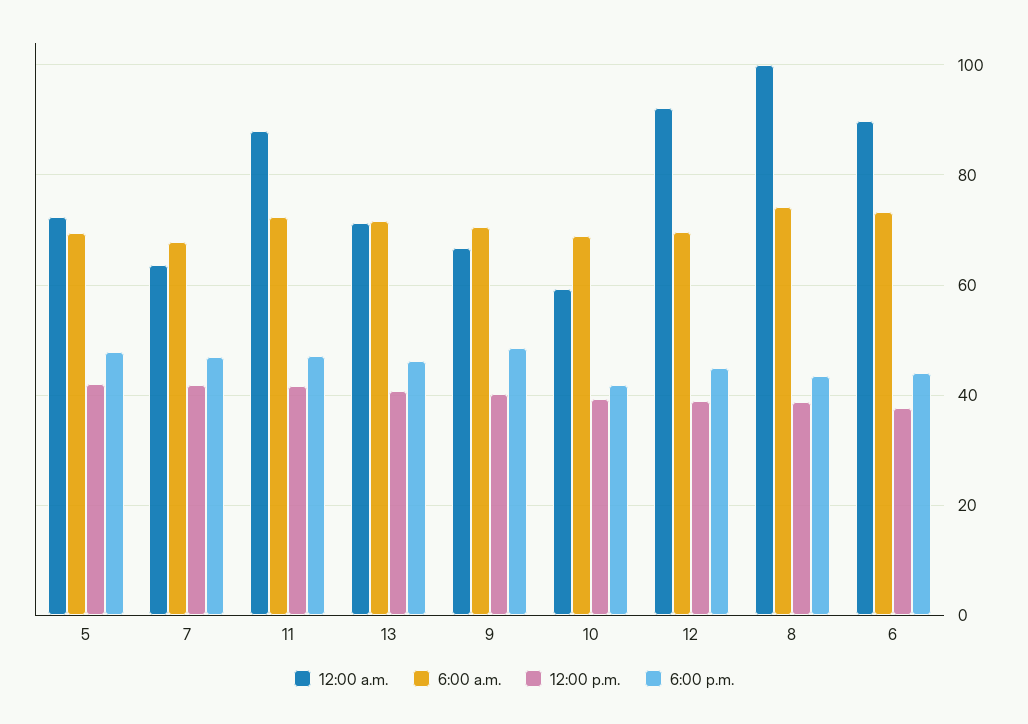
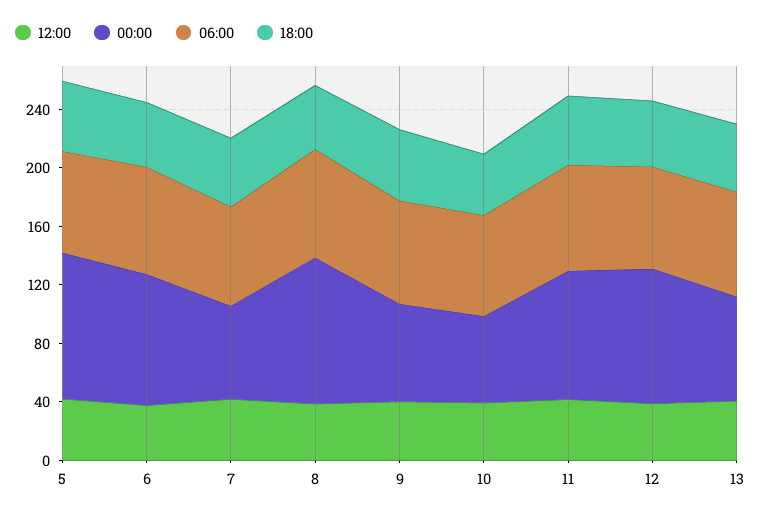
  {
    "12:00 a.m.": {
-     "5": 72,
+     "5": 100,
      "7": 64,
      "11": 88,
      "13": 72,
      "9": 66,
      "10": 60,
      "12": 92,
      "8": 100,
      "6": 90
    },
    "6:00 a.m.": {
      "5": 70,
      "7": 68,
      "11": 72,
      "13": 72,
      "9": 70,
      "10": 68,
      "12": 70,
      "8": 74,
      "6": 74
    },
    "12:00 p.m.": {
      "5": 42,
      "7": 42,
      "11": 42,
      "13": 40,
      "9": 40,
      "10": 40,
      "12": 38,
      "8": 38,
      "6": 38
    },
    "6:00 p.m.": {
      "5": 48,
      "7": 46,
      "11": 48,
      "13": 46,
      "9": 48,
      "10": 42,
      "12": 44,
      "8": 44,
      "6": 44
    }
  }

